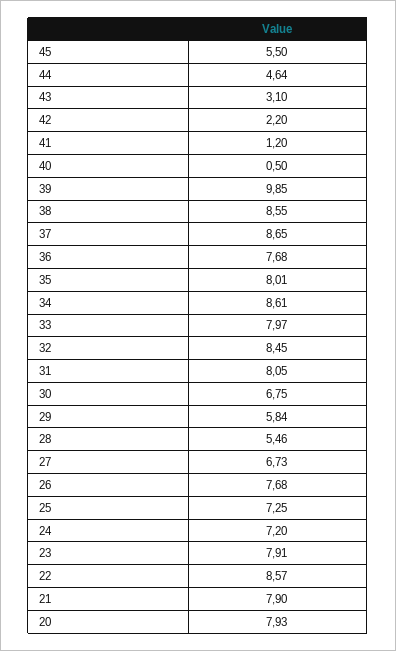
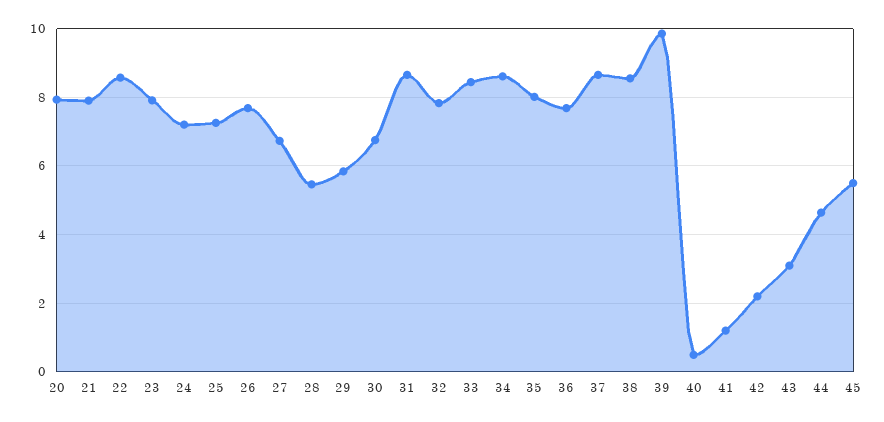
  {
    "45": 5.5,
    "44": 4.64,
    "43": 3.1,
    "42": 2.2,
    "41": 1.2,
    "40": 0.5,
    "39": 9.85,
    "38": 8.55,
    "37": 8.65,
    "36": 7.68,
    "35": 8.01,
    "34": 8.61,
-   "33": 7.97,
+   "33": 8.4,
-   "32": 8.45,
+   "32": 7.8,
-   "31": 8.05,
+   "31": 8.6,
    "30": 6.75,
    "29": 5.84,
    "28": 5.46,
    "27": 6.73,
    "26": 7.68,
    "25": 7.25,
    "24": 7.2,
    "23": 7.91,
    "22": 8.57,
    "21": 7.9,
    "20": 7.93
  }

